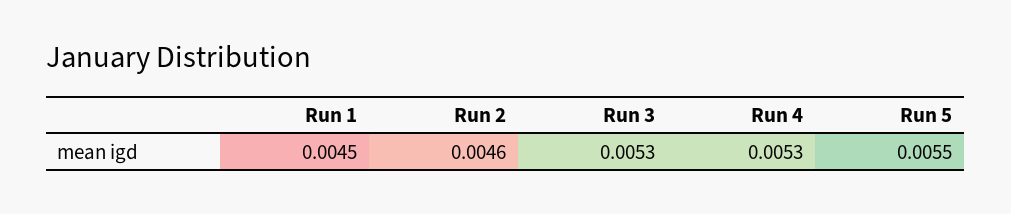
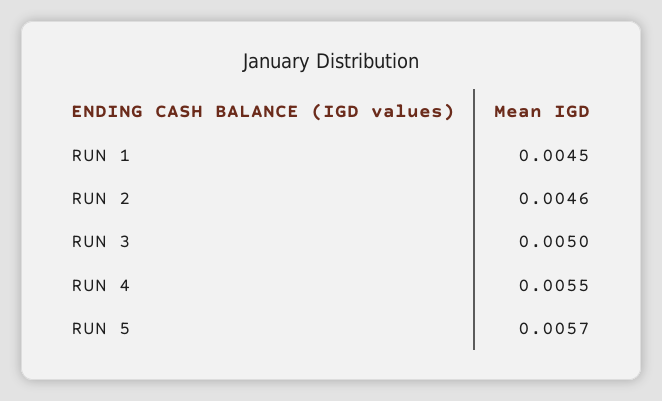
  {
    "Run 1": 0.0045,
    "Run 2": 0.0046,
-   "Run 3": 0.0053,
+   "Run 3": 0.005,
-   "Run 4": 0.0053,
+   "Run 4": 0.0055,
-   "Run 5": 0.0055
+   "Run 5": 0.0057
  }

